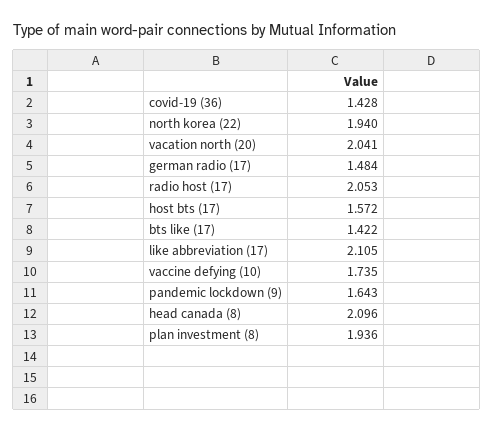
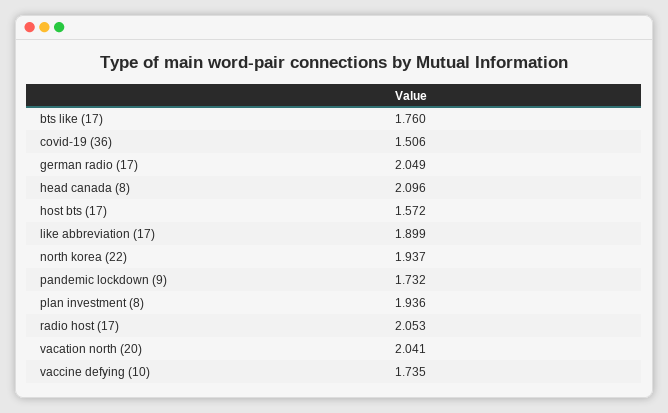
  {
-   "covid-19 (36)": 1.428,
+   "covid-19 (36)": 1.506,
-   "north korea (22)": 1.94,
+   "north korea (22)": 1.937,
    "vacation north (20)": 2.041,
-   "german radio (17)": 1.484,
+   "german radio (17)": 2.049,
    "radio host (17)": 2.053,
    "host bts (17)": 1.572,
-   "bts like (17)": 1.422,
+   "bts like (17)": 1.76,
-   "like abbreviation (17)": 2.105,
+   "like abbreviation (17)": 1.899,
    "vaccine defying (10)": 1.735,
-   "pandemic lockdown (9)": 1.643,
+   "pandemic lockdown (9)": 1.732,
    "head canada (8)": 2.096,
    "plan investment (8)": 1.936
  }

